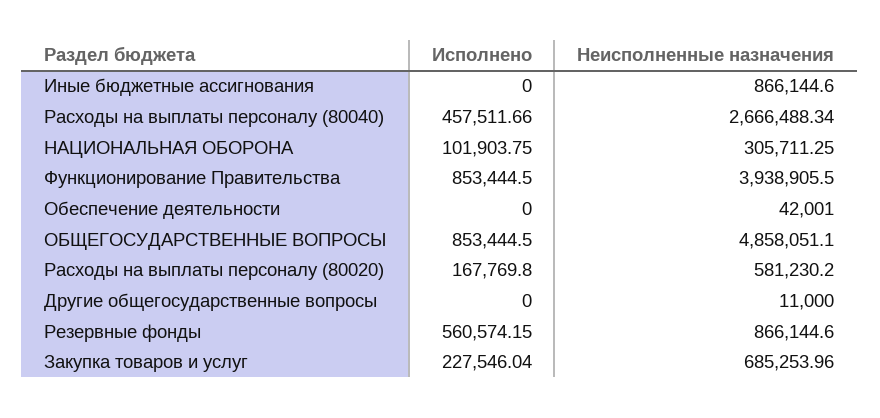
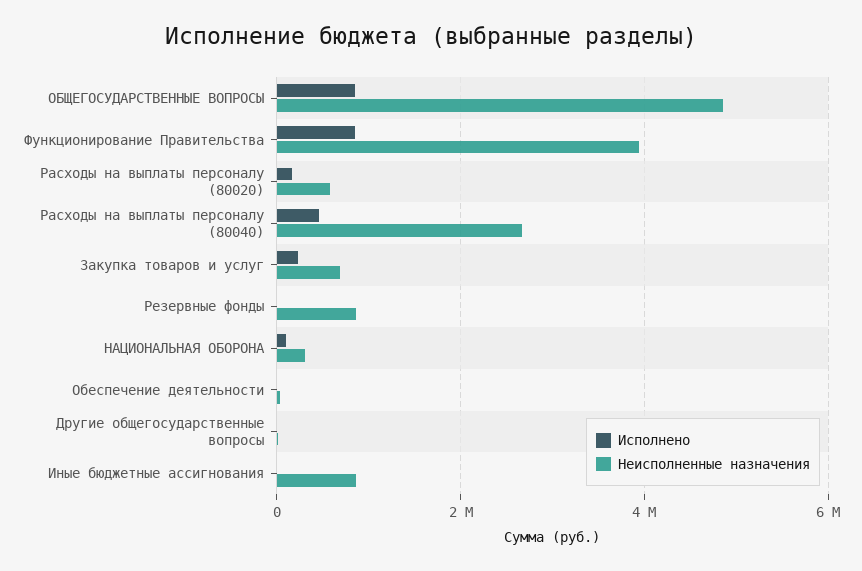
  {
    "Исполнено": {
      "Иные бюджетные ассигнования": 0,
      "Расходы на выплаты персоналу (80040)": 457511.66,
      "НАЦИОНАЛЬНАЯ ОБОРОНА": 101903.75,
      "Функционирование Правительства": 853444.5,
      "Обеспечение деятельности": 0,
      "ОБЩЕГОСУДАРСТВЕННЫЕ ВОПРОСЫ": 853444.5,
      "Расходы на выплаты персоналу (80020)": 167769.8,
      "Другие общегосударственные вопросы": 0,
-     "Резервные фонды": 560574.15,
+     "Резервные фонды": 0,
      "Закупка товаров и услуг": 227546.04
    },
    "Неисполненные назначения": {
      "Иные бюджетные ассигнования": 866144.6,
      "Расходы на выплаты персоналу (80040)": 2666488.34,
      "НАЦИОНАЛЬНАЯ ОБОРОНА": 305711.25,
      "Функционирование Правительства": 3938905.5,
      "Обеспечение деятельности": 42001,
      "ОБЩЕГОСУДАРСТВЕННЫЕ ВОПРОСЫ": 4858051.1,
      "Расходы на выплаты персоналу (80020)": 581230.2,
      "Другие общегосударственные вопросы": 11000,
      "Резервные фонды": 866144.6,
      "Закупка товаров и услуг": 685253.96
    }
  }

